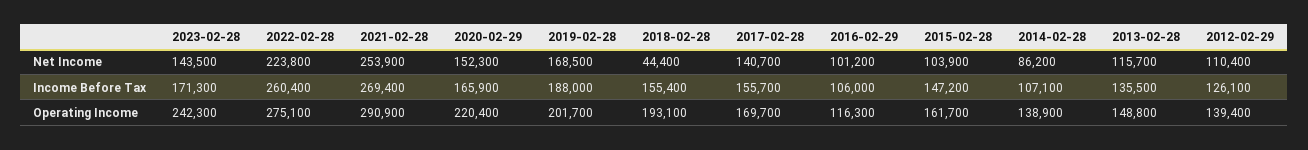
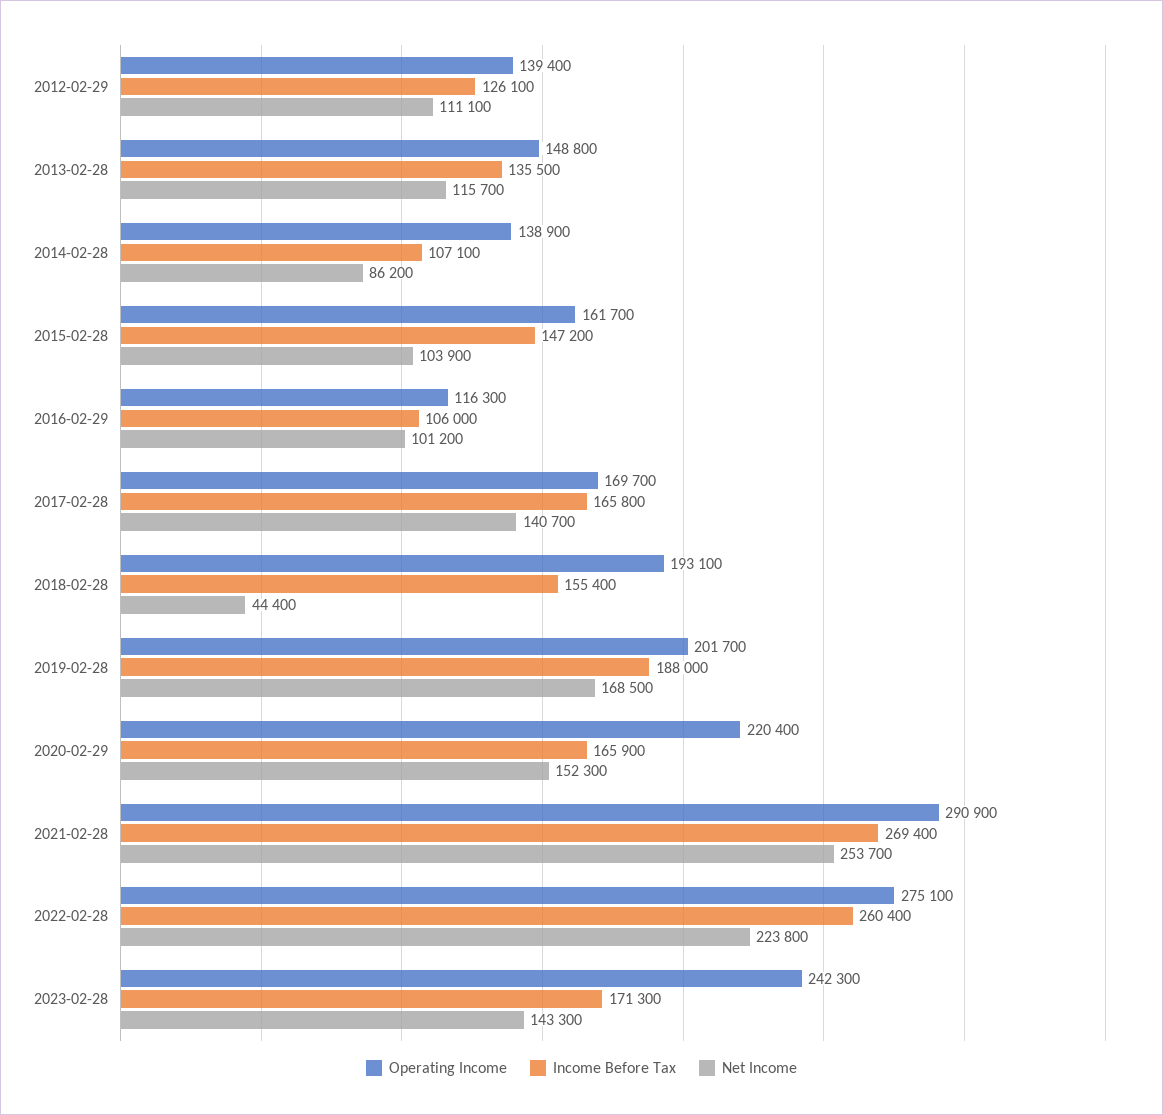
  {
    "Net Income": {
-     "2023-02-28": 143500,
+     "2023-02-28": 143300,
      "2022-02-28": 223800,
-     "2021-02-28": 253900,
+     "2021-02-28": 253700,
      "2020-02-29": 152300,
      "2019-02-28": 168500,
      "2018-02-28": 44400,
      "2017-02-28": 140700,
      "2016-02-29": 101200,
      "2015-02-28": 103900,
      "2014-02-28": 86200,
      "2013-02-28": 115700,
-     "2012-02-29": 110400
+     "2012-02-29": 111100
    },
    "Income Before Tax": {
      "2023-02-28": 171300,
      "2022-02-28": 260400,
      "2021-02-28": 269400,
      "2020-02-29": 165900,
      "2019-02-28": 188000,
      "2018-02-28": 155400,
-     "2017-02-28": 155700,
+     "2017-02-28": 165800,
      "2016-02-29": 106000,
      "2015-02-28": 147200,
      "2014-02-28": 107100,
      "2013-02-28": 135500,
      "2012-02-29": 126100
    },
    "Operating Income": {
      "2023-02-28": 242300,
      "2022-02-28": 275100,
      "2021-02-28": 290900,
      "2020-02-29": 220400,
      "2019-02-28": 201700,
      "2018-02-28": 193100,
      "2017-02-28": 169700,
      "2016-02-29": 116300,
      "2015-02-28": 161700,
      "2014-02-28": 138900,
      "2013-02-28": 148800,
      "2012-02-29": 139400
    }
  }

